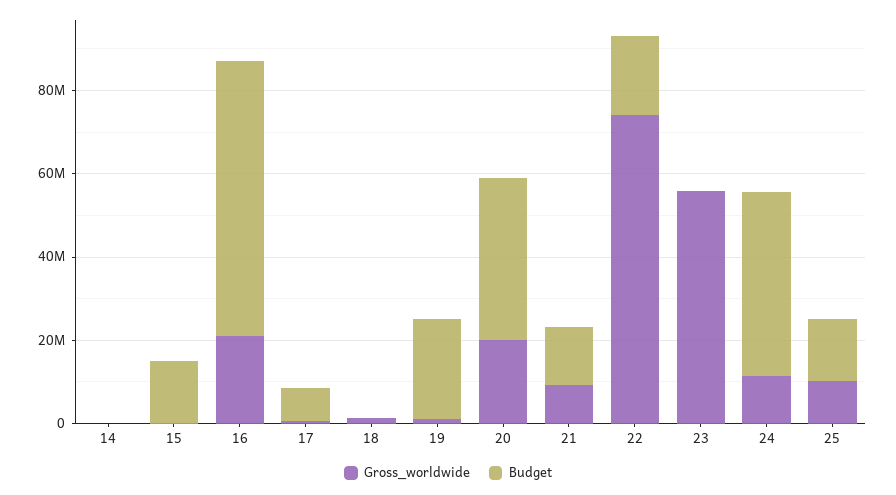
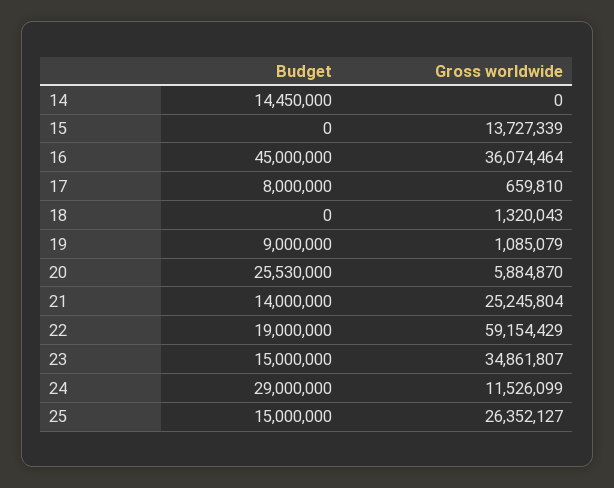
  {
    "Gross_worldwide": {
      "14": 0,
-     "15": 0,
+     "15": 13727339,
-     "16": 20000000,
+     "16": 36074464,
      "17": 659810,
      "18": 1320043,
      "19": 1085079,
-     "20": 20000000,
+     "20": 5884870,
-     "21": 10000000,
+     "21": 25245804,
-     "22": 75000000,
+     "22": 59154429,
-     "23": 55000000,
+     "23": 34861807,
      "24": 11526099,
-     "25": 10000000
+     "25": 26352127
    },
    "Budget": {
-     "14": 0,
+     "14": 14450000,
-     "15": 15000000,
+     "15": 0,
-     "16": 65000000,
+     "16": 45000000,
      "17": 8000000,
      "18": 0,
-     "19": 25000000,
+     "19": 9000000,
-     "20": 40000000,
+     "20": 25530000,
      "21": 14000000,
      "22": 19000000,
-     "23": 0,
+     "23": 15000000,
-     "24": 45000000,
+     "24": 29000000,
      "25": 15000000
    }
  }

